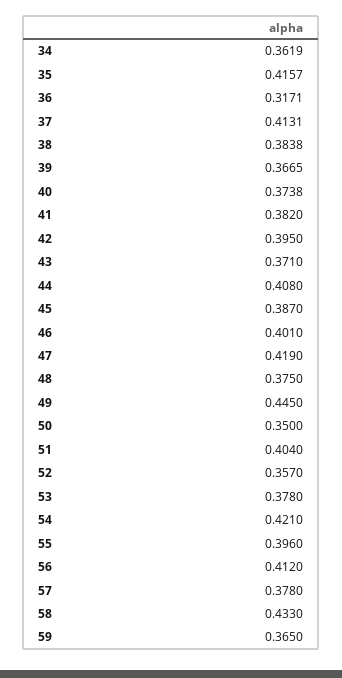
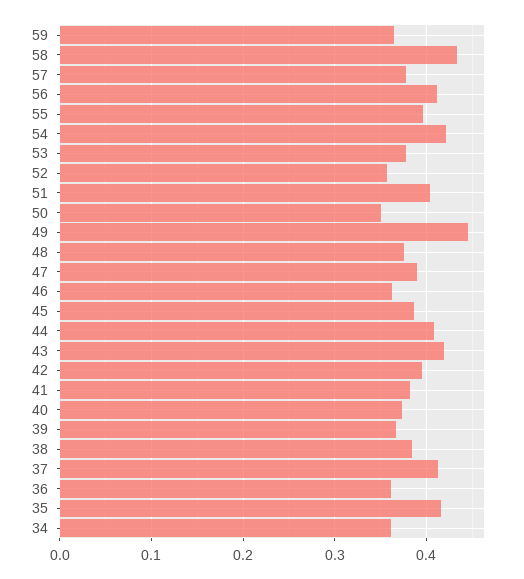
  {
    "34": 0.3619,
    "35": 0.4157,
-   "36": 0.3171,
+   "36": 0.36,
    "37": 0.4131,
    "38": 0.3838,
    "39": 0.3665,
    "40": 0.3738,
    "41": 0.382,
    "42": 0.395,
-   "43": 0.371,
+   "43": 0.42,
    "44": 0.408,
    "45": 0.387,
-   "46": 0.401,
+   "46": 0.36,
-   "47": 0.419,
+   "47": 0.39,
    "48": 0.375,
    "49": 0.445,
    "50": 0.35,
    "51": 0.404,
    "52": 0.357,
    "53": 0.378,
    "54": 0.421,
    "55": 0.396,
    "56": 0.412,
    "57": 0.378,
    "58": 0.433,
    "59": 0.365
  }

